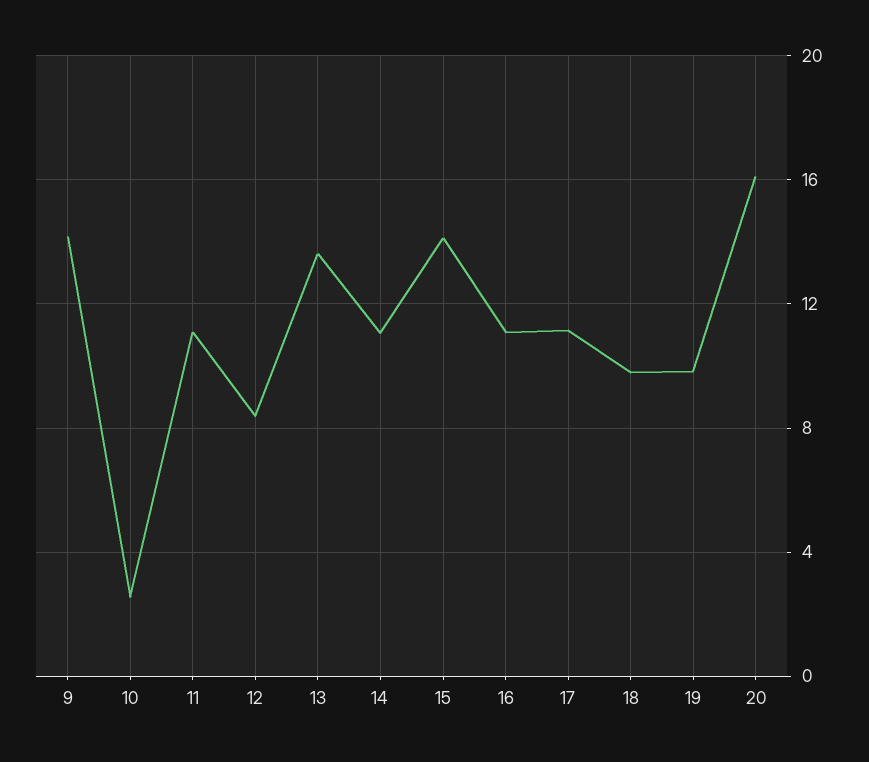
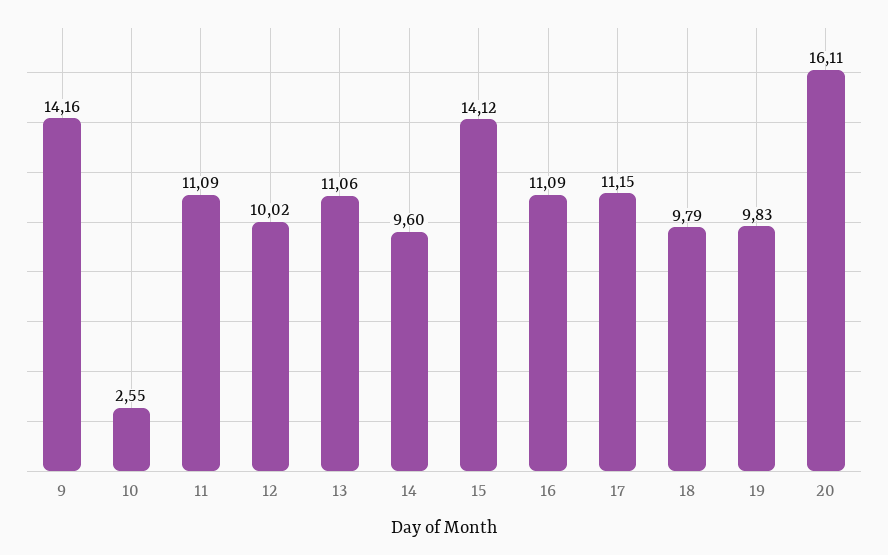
  {
    "9": 14.16,
    "10": 2.55,
    "11": 11.09,
-   "12": 8.5,
+   "12": 10.02,
-   "13": 13.5,
+   "13": 11.06,
-   "14": 11,
+   "14": 9.6,
    "15": 14.12,
    "16": 11.09,
    "17": 11.15,
    "18": 9.79,
    "19": 9.83,
    "20": 16.11
  }

